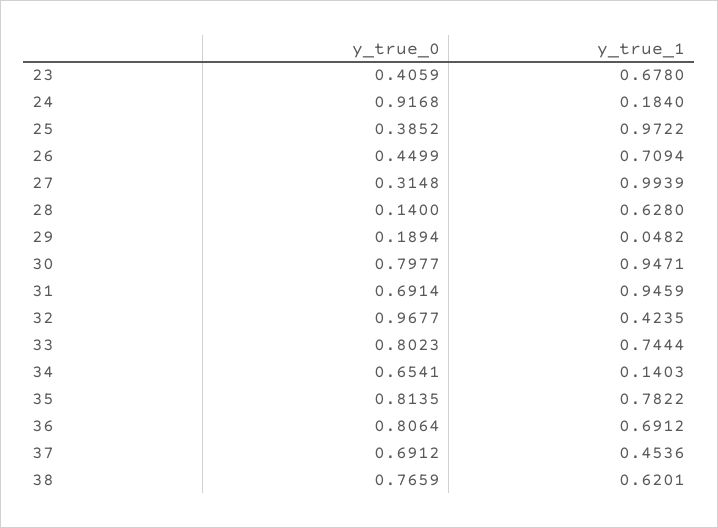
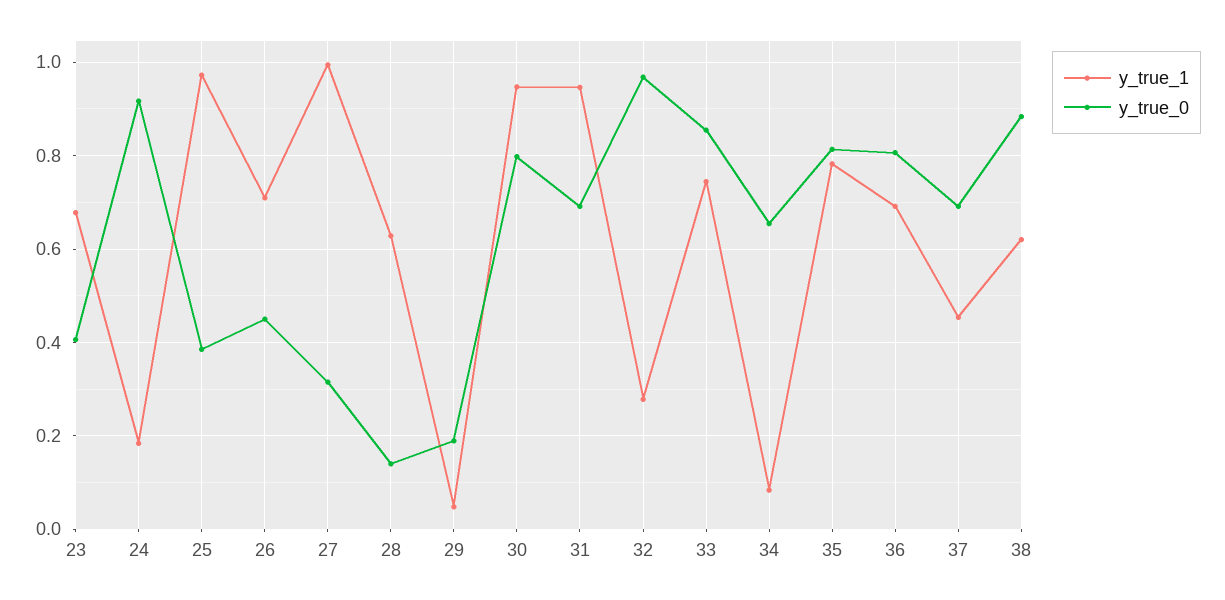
  {
    "y_true_0": {
      "23": 0.4059,
      "24": 0.9168,
      "25": 0.3852,
      "26": 0.4499,
      "27": 0.3148,
      "28": 0.14,
      "29": 0.1894,
      "30": 0.7977,
      "31": 0.6914,
      "32": 0.9677,
-     "33": 0.8023,
+     "33": 0.86,
      "34": 0.6541,
      "35": 0.8135,
      "36": 0.8064,
      "37": 0.6912,
-     "38": 0.7659
+     "38": 0.88
    },
    "y_true_1": {
      "23": 0.678,
      "24": 0.184,
      "25": 0.9722,
      "26": 0.7094,
      "27": 0.9939,
      "28": 0.628,
      "29": 0.0482,
      "30": 0.9471,
      "31": 0.9459,
-     "32": 0.4235,
+     "32": 0.28,
      "33": 0.7444,
-     "34": 0.1403,
+     "34": 0.08,
      "35": 0.7822,
      "36": 0.6912,
      "37": 0.4536,
      "38": 0.6201
    }
  }

